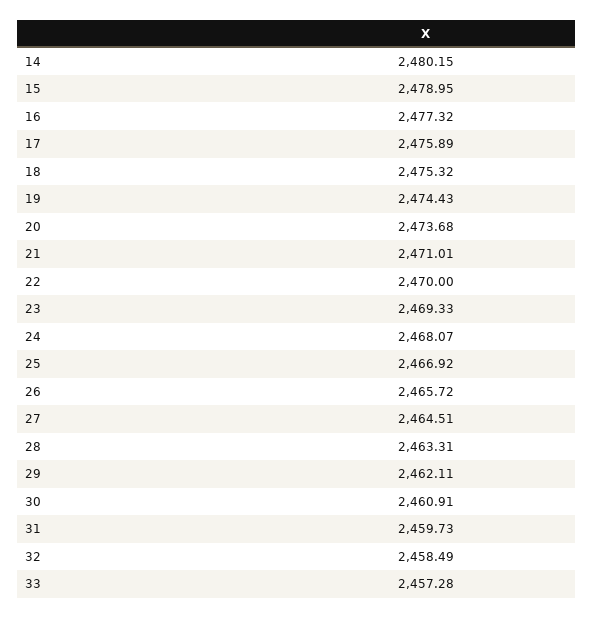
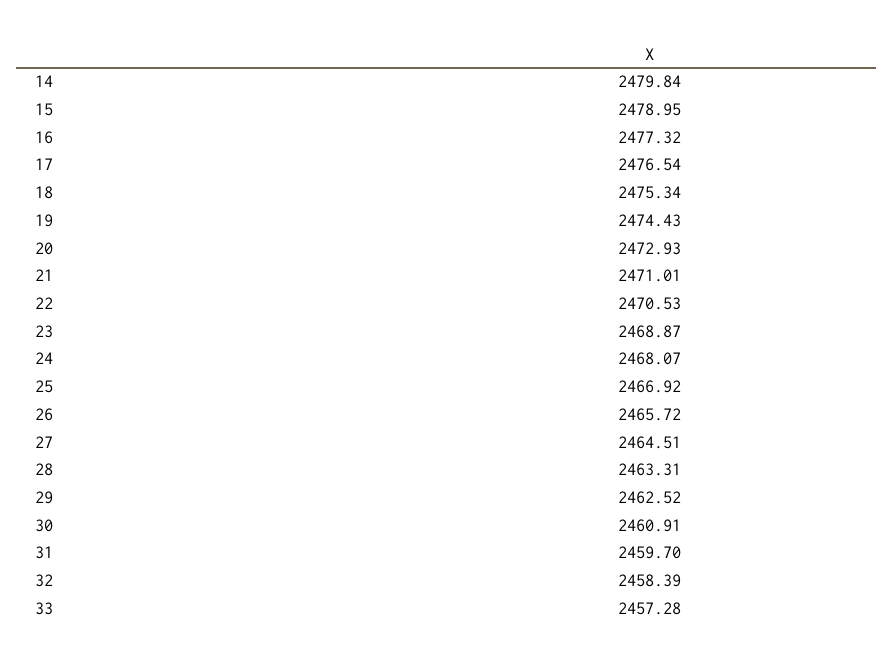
  {
-   "14": 2480.15,
+   "14": 2479.84,
    "15": 2478.95,
    "16": 2477.32,
-   "17": 2475.89,
+   "17": 2476.54,
-   "18": 2475.32,
+   "18": 2475.34,
    "19": 2474.43,
-   "20": 2473.68,
+   "20": 2472.93,
    "21": 2471.01,
-   "22": 2470,
+   "22": 2470.53,
-   "23": 2469.33,
+   "23": 2468.87,
    "24": 2468.07,
    "25": 2466.92,
    "26": 2465.72,
    "27": 2464.51,
    "28": 2463.31,
-   "29": 2462.11,
+   "29": 2462.52,
    "30": 2460.91,
-   "31": 2459.73,
+   "31": 2459.7,
-   "32": 2458.49,
+   "32": 2458.39,
    "33": 2457.28
  }

